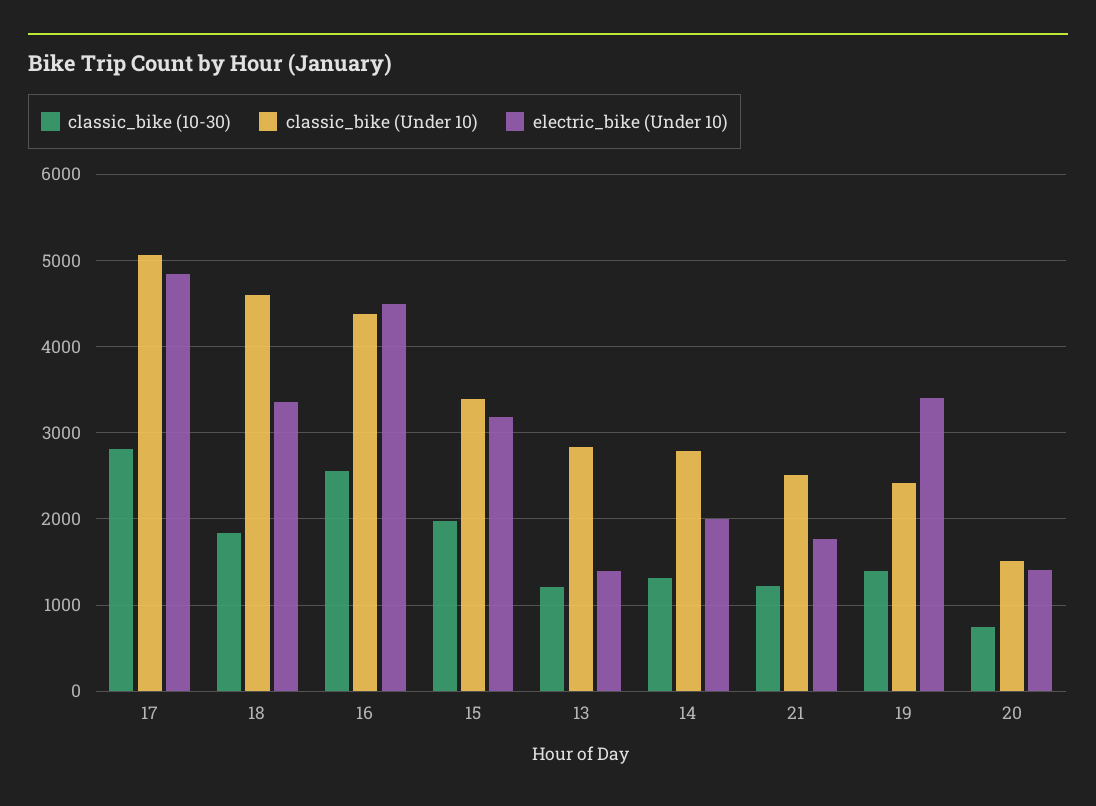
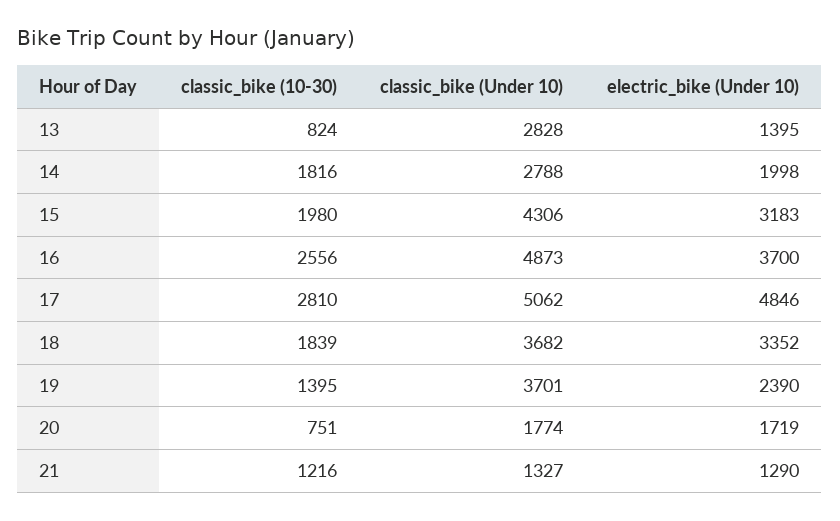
  {
    "classic_bike (10-30)": {
      "17": 2810,
      "18": 1839,
      "16": 2556,
      "15": 1980,
-     "13": 1200,
+     "13": 824,
-     "14": 1300,
+     "14": 1816,
      "21": 1216,
      "19": 1395,
      "20": 751
    },
    "classic_bike (Under 10)": {
      "17": 5062,
-     "18": 4600,
+     "18": 3682,
-     "16": 4400,
+     "16": 4873,
-     "15": 3400,
+     "15": 4306,
      "13": 2828,
      "14": 2788,
-     "21": 2500,
+     "21": 1327,
-     "19": 2400,
+     "19": 3701,
-     "20": 1500
+     "20": 1774
    },
    "electric_bike (Under 10)": {
      "17": 4846,
      "18": 3352,
-     "16": 4500,
+     "16": 3700,
      "15": 3183,
      "13": 1395,
      "14": 1998,
-     "21": 1800,
+     "21": 1290,
-     "19": 3400,
+     "19": 2390,
-     "20": 1400
+     "20": 1719
    }
  }

